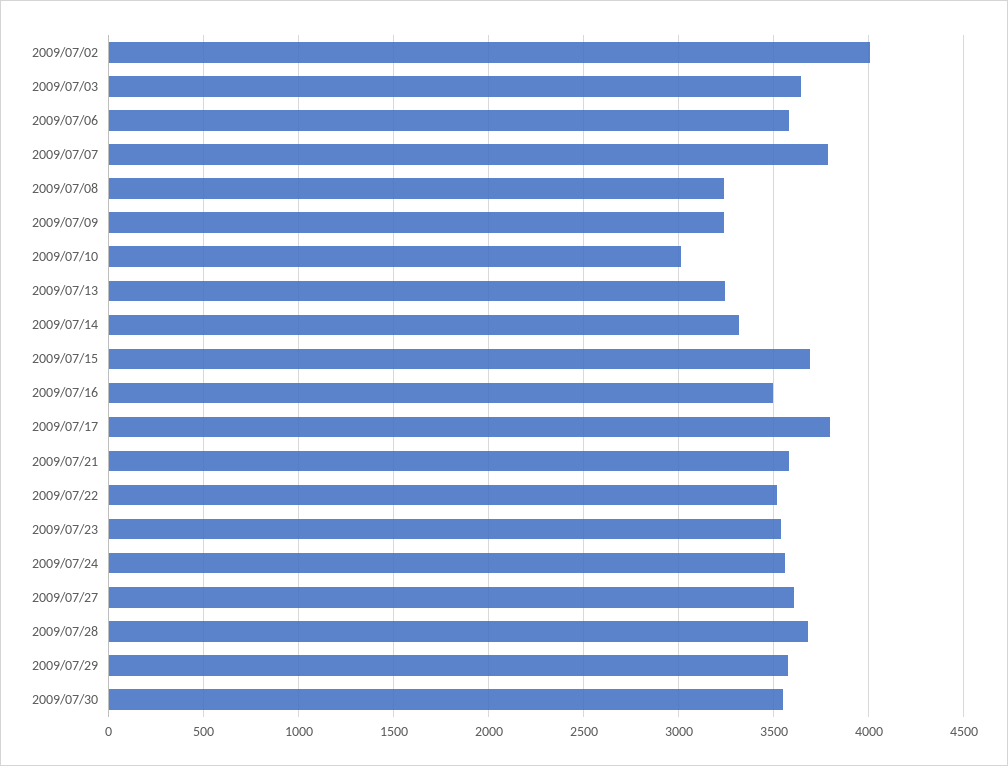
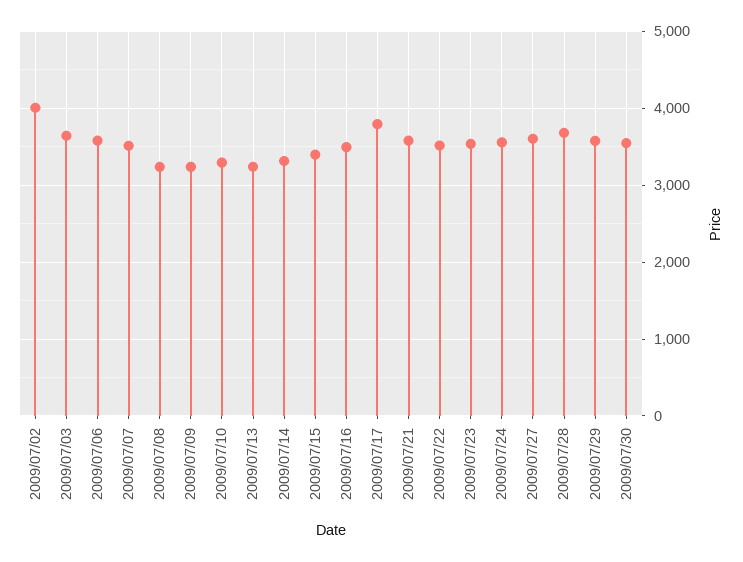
  {
    "2009/07/02": 4000,
    "2009/07/03": 3650,
    "2009/07/06": 3600,
-   "2009/07/07": 3800,
+   "2009/07/07": 3500,
    "2009/07/08": 3250,
    "2009/07/09": 3250,
-   "2009/07/10": 3000,
+   "2009/07/10": 3300,
    "2009/07/13": 3250,
    "2009/07/14": 3300,
-   "2009/07/15": 3700,
+   "2009/07/15": 3400,
    "2009/07/16": 3500,
    "2009/07/17": 3800,
    "2009/07/21": 3600,
    "2009/07/22": 3500,
    "2009/07/23": 3550,
    "2009/07/24": 3550,
    "2009/07/27": 3600,
    "2009/07/28": 3700,
    "2009/07/29": 3600,
    "2009/07/30": 3550
  }

